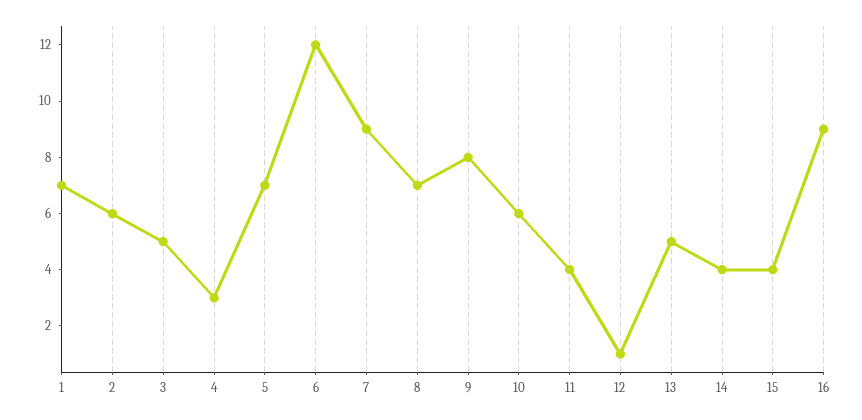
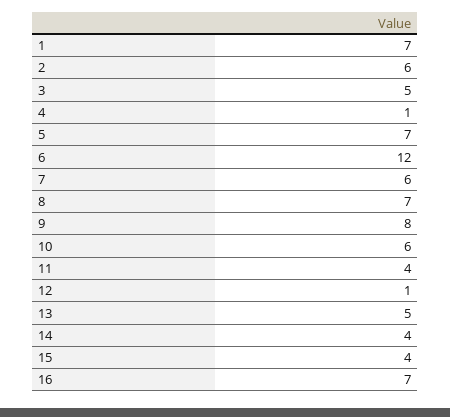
  {
    "1": 7,
    "2": 6,
    "3": 5,
-   "4": 3,
+   "4": 1,
    "5": 7,
    "6": 12,
-   "7": 9,
+   "7": 6,
    "8": 7,
    "9": 8,
    "10": 6,
    "11": 4,
    "12": 1,
    "13": 5,
    "14": 4,
    "15": 4,
-   "16": 9
+   "16": 7
  }

